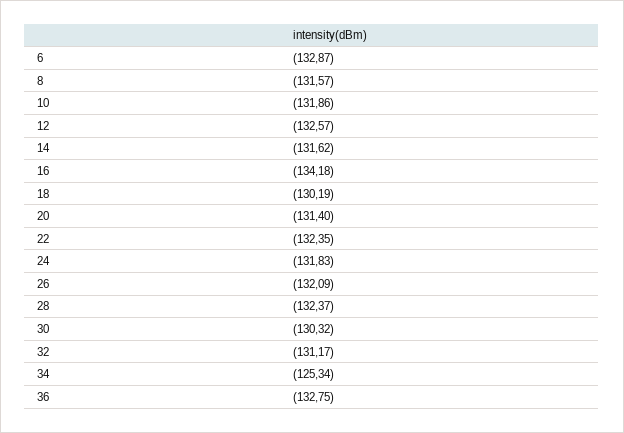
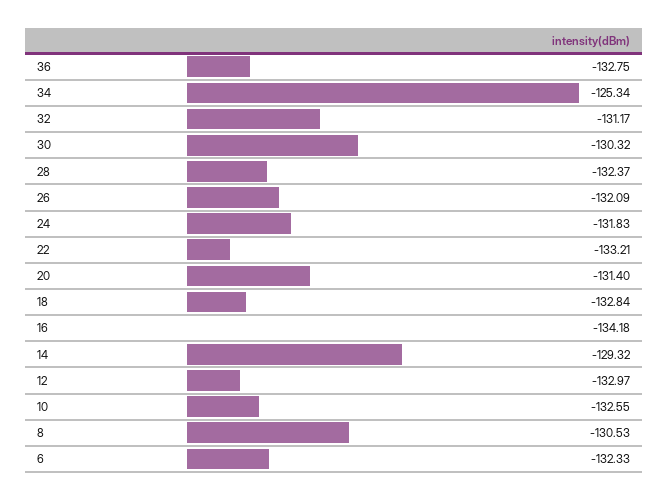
  {
-   "6": -132.87,
+   "6": -132.33,
-   "8": -131.57,
+   "8": -130.53,
-   "10": -131.86,
+   "10": -132.55,
-   "12": -132.57,
+   "12": -132.97,
-   "14": -131.62,
+   "14": -129.32,
    "16": -134.18,
-   "18": -130.19,
+   "18": -132.84,
    "20": -131.4,
-   "22": -132.35,
+   "22": -133.21,
    "24": -131.83,
    "26": -132.09,
    "28": -132.37,
    "30": -130.32,
    "32": -131.17,
    "34": -125.34,
    "36": -132.75
  }

